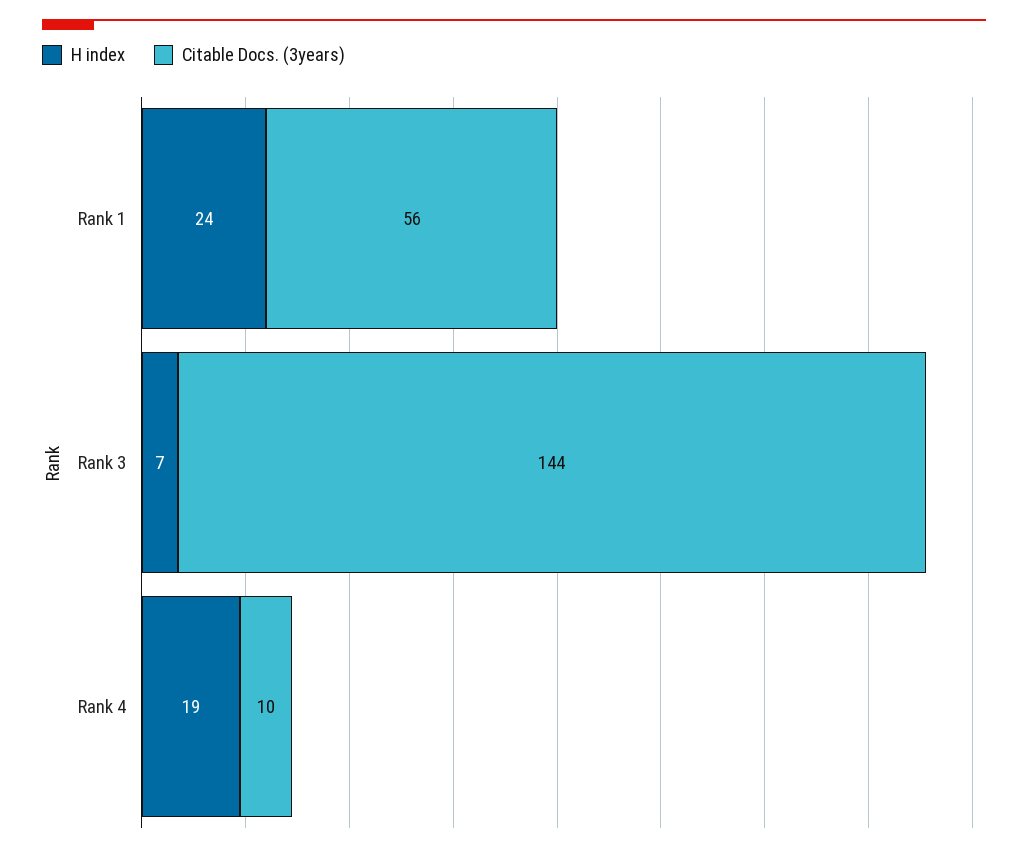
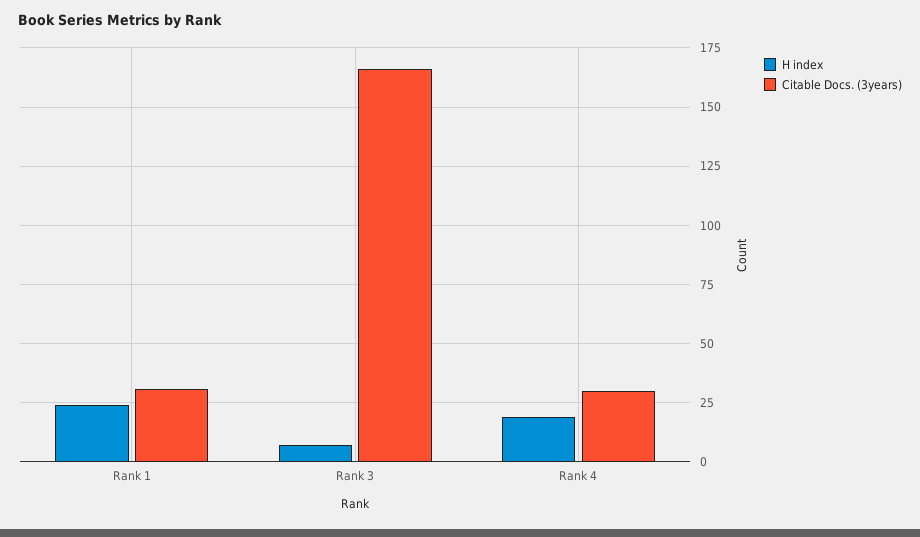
  {
    "H index": {
      "Rank 1": 24,
      "Rank 3": 7,
      "Rank 4": 19
    },
    "Citable Docs. (3years)": {
-     "Rank 1": 56,
+     "Rank 1": 30,
-     "Rank 3": 144,
+     "Rank 3": 165,
-     "Rank 4": 10
+     "Rank 4": 30
    }
  }

